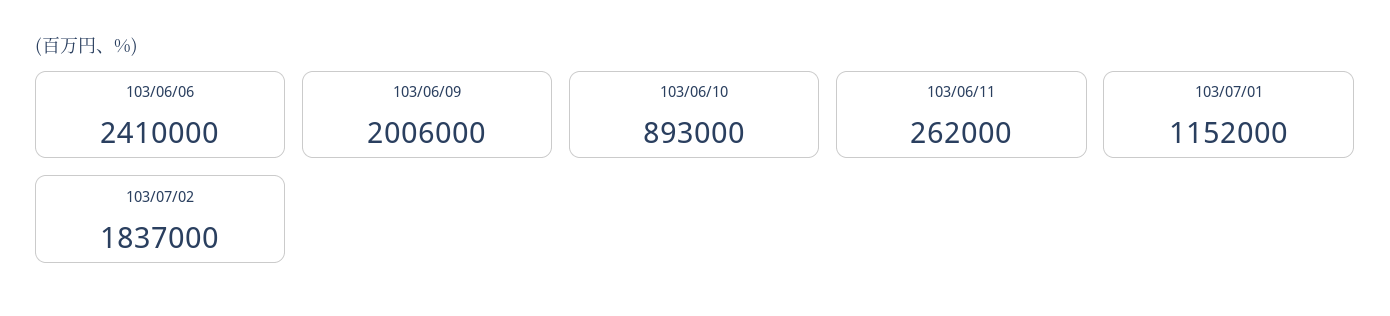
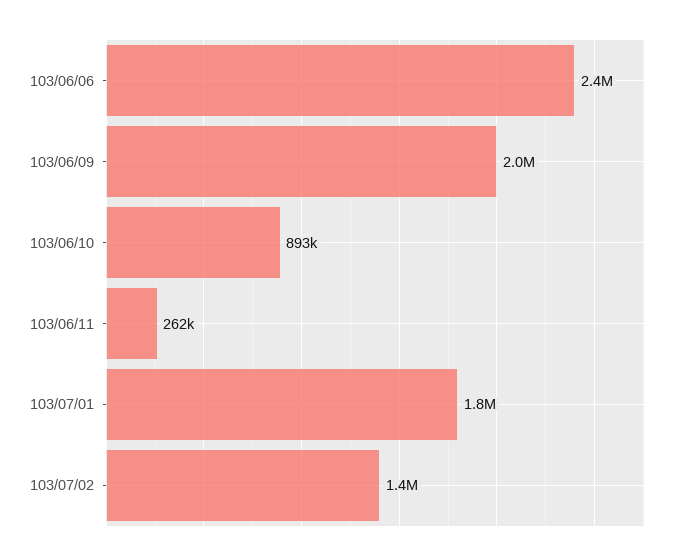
  {
    "103/06/06": 2410000,
    "103/06/09": 2006000,
    "103/06/10": 893000,
    "103/06/11": 262000,
-   "103/07/01": 1152000,
+   "103/07/01": 1800000,
-   "103/07/02": 1837000
+   "103/07/02": 1400000
  }

